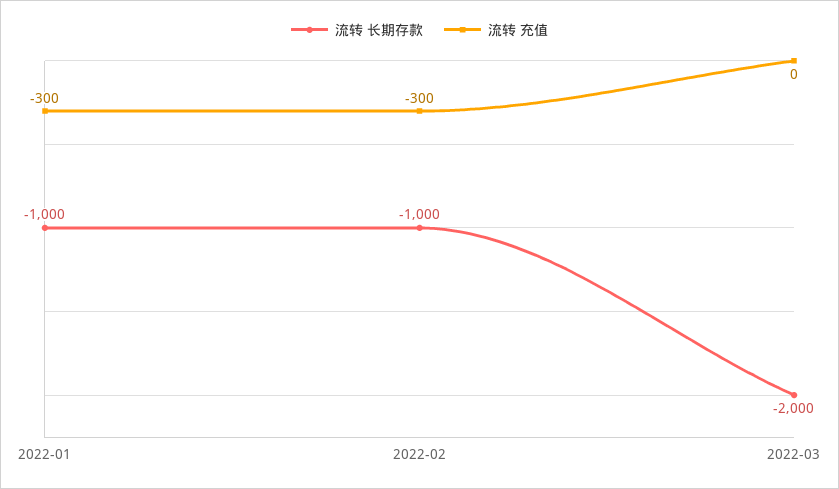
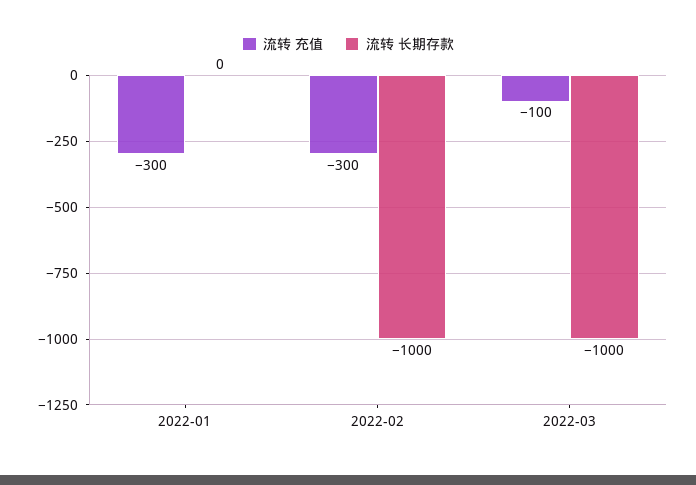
  {
    "流转 长期存款": {
-     "2022-01": -1000,
+     "2022-01": 0,
      "2022-02": -1000,
-     "2022-03": -2000
+     "2022-03": -1000
    },
    "流转 充值": {
      "2022-01": -300,
      "2022-02": -300,
-     "2022-03": 0
+     "2022-03": -100
    }
  }

